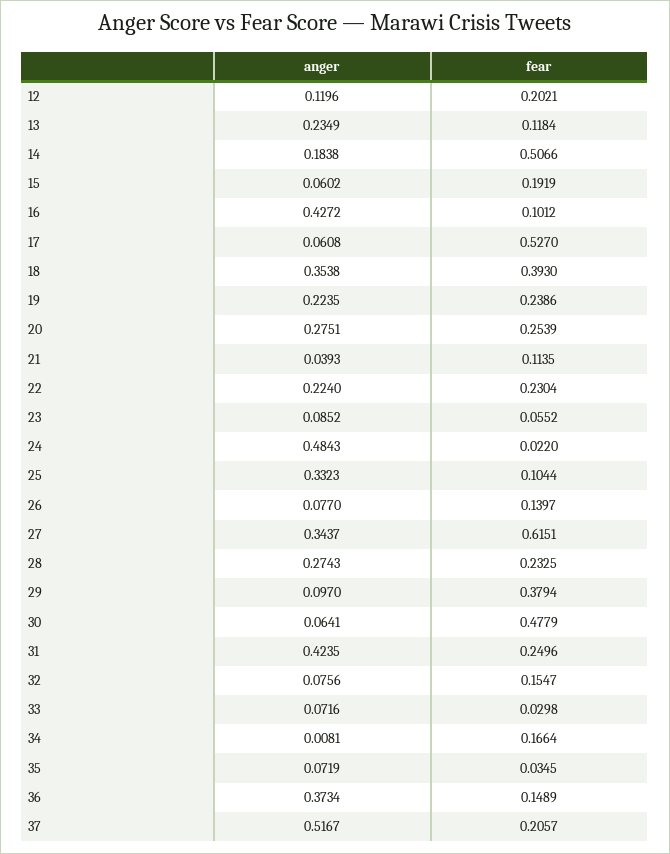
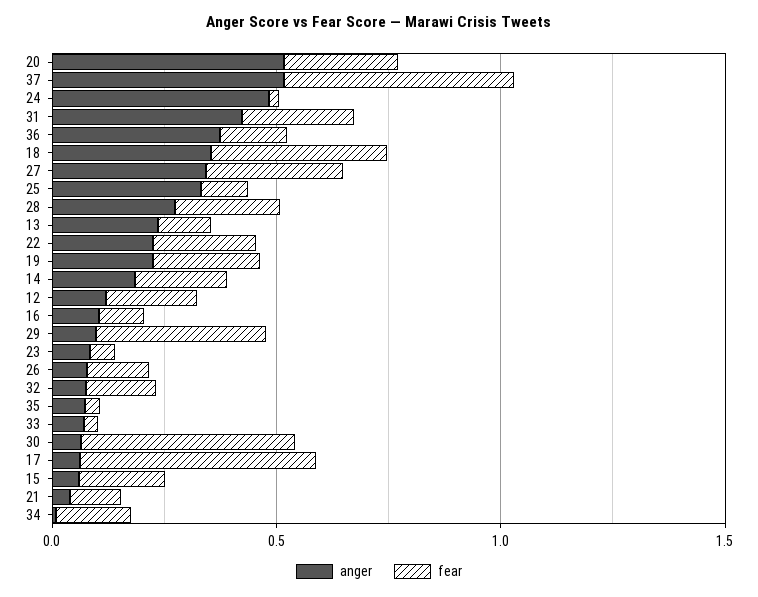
  {
    "anger": {
      "12": 0.1196,
      "13": 0.2349,
      "14": 0.1838,
      "15": 0.0602,
-     "16": 0.4272,
+     "16": 0.1,
      "17": 0.0608,
      "18": 0.3538,
      "19": 0.2235,
-     "20": 0.2751,
+     "20": 0.5,
      "21": 0.0393,
      "22": 0.224,
      "23": 0.0852,
      "24": 0.4843,
      "25": 0.3323,
      "26": 0.077,
      "27": 0.3437,
      "28": 0.2743,
      "29": 0.097,
      "30": 0.0641,
      "31": 0.4235,
      "32": 0.0756,
      "33": 0.0716,
      "34": 0.0081,
      "35": 0.0719,
      "36": 0.3734,
      "37": 0.5167
    },
    "fear": {
      "12": 0.2021,
      "13": 0.1184,
-     "14": 0.5066,
+     "14": 0.2,
      "15": 0.1919,
      "16": 0.1012,
      "17": 0.527,
      "18": 0.393,
      "19": 0.2386,
      "20": 0.2539,
      "21": 0.1135,
      "22": 0.2304,
      "23": 0.0552,
      "24": 0.022,
      "25": 0.1044,
      "26": 0.1397,
-     "27": 0.6151,
+     "27": 0.3,
      "28": 0.2325,
      "29": 0.3794,
      "30": 0.4779,
      "31": 0.2496,
      "32": 0.1547,
      "33": 0.0298,
      "34": 0.1664,
      "35": 0.0345,
      "36": 0.1489,
-     "37": 0.2057
+     "37": 0.5
    }
  }

